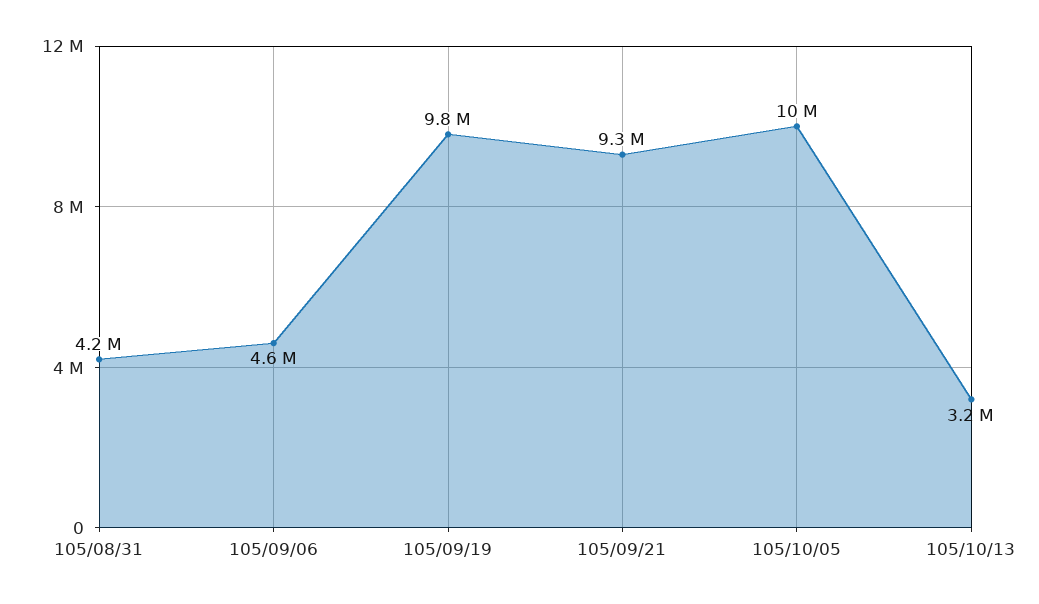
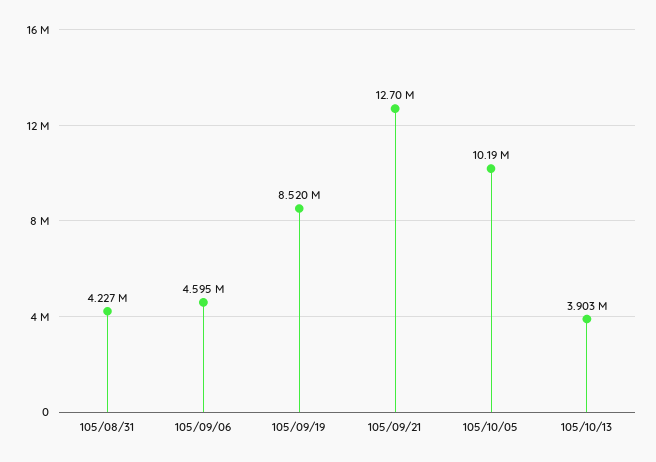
  {
    "105/08/31": 4227000,
    "105/09/06": 4595000,
-   "105/09/19": 9800000,
+   "105/09/19": 8520000,
-   "105/09/21": 9300000,
+   "105/09/21": 12700000,
    "105/10/05": 10190000,
-   "105/10/13": 3200000
+   "105/10/13": 3903000
  }

